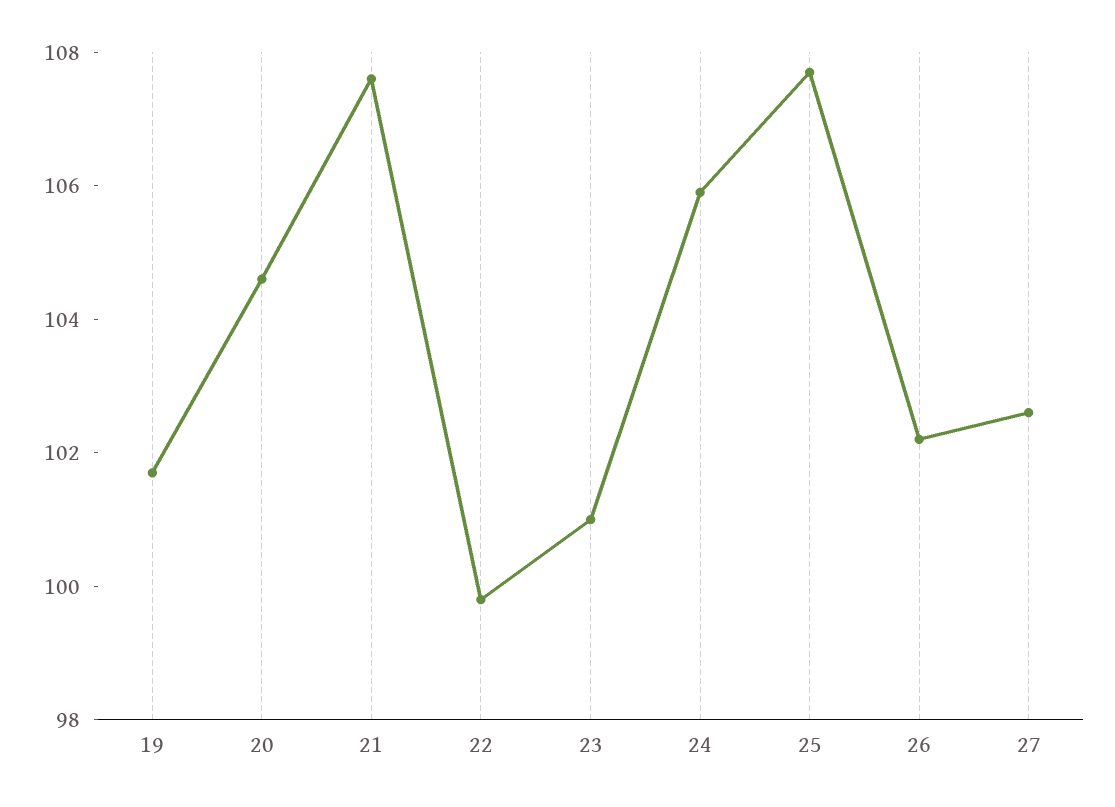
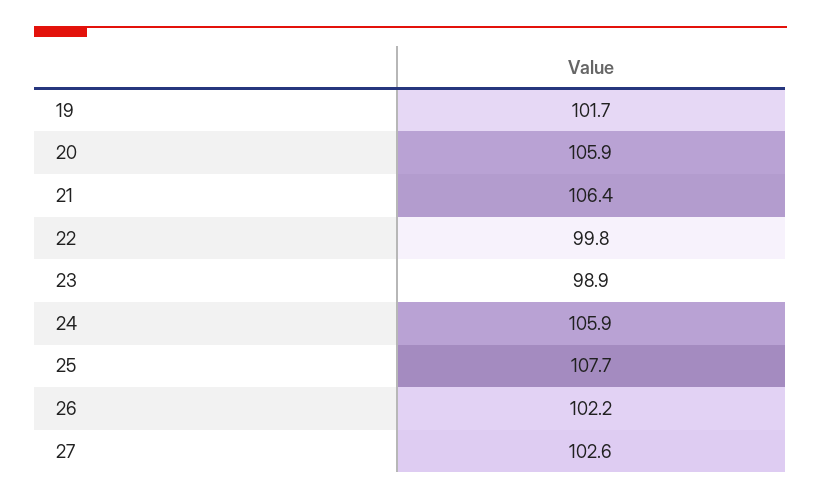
  {
    "19": 101.7,
-   "20": 104.5,
+   "20": 105.9,
-   "21": 107.5,
+   "21": 106.4,
    "22": 99.8,
-   "23": 101,
+   "23": 98.9,
    "24": 105.9,
    "25": 107.7,
    "26": 102.2,
    "27": 102.6
  }

